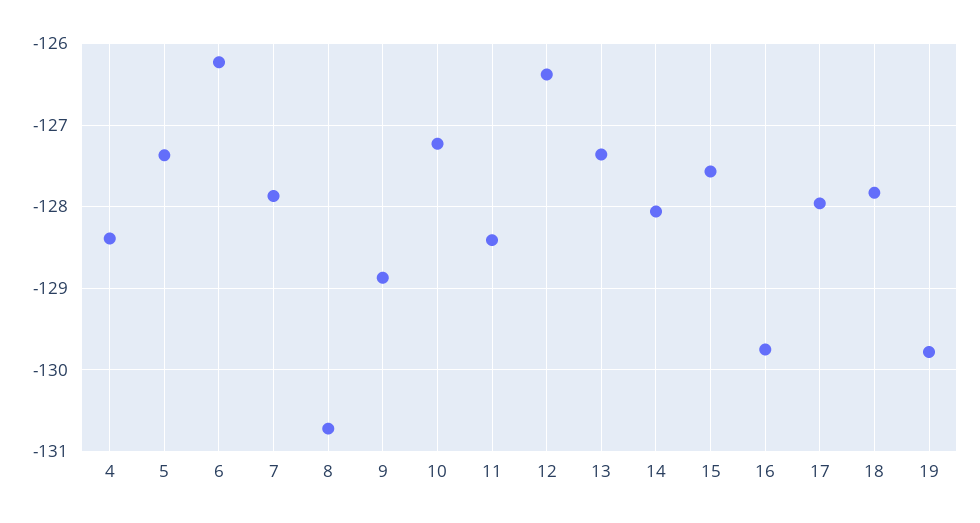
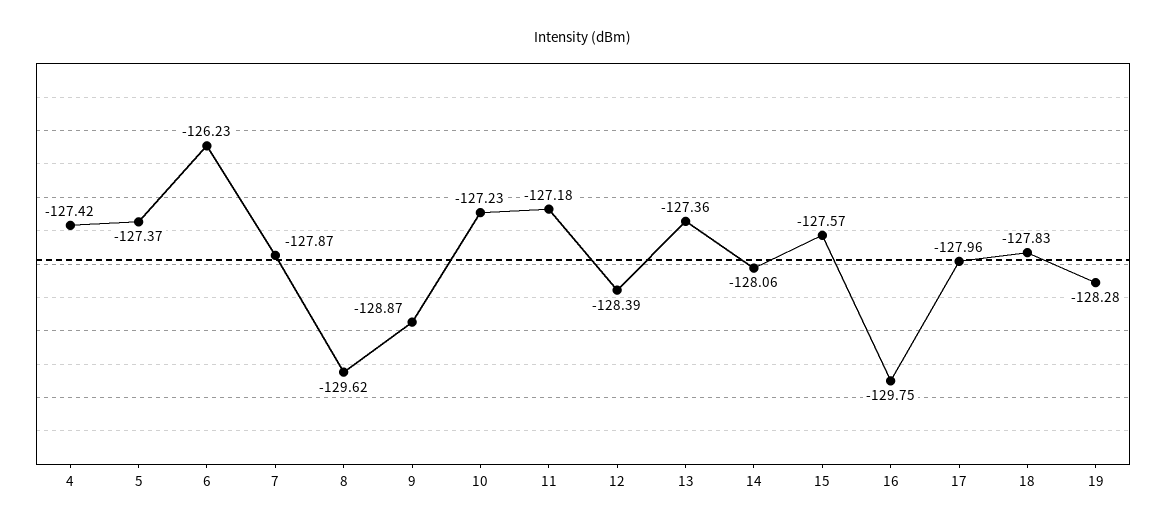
  {
-   "4": -128.4,
+   "4": -127.42,
    "5": -127.37,
    "6": -126.23,
    "7": -127.87,
-   "8": -130.7,
+   "8": -129.62,
    "9": -128.87,
    "10": -127.23,
-   "11": -128.4,
+   "11": -127.18,
-   "12": -126.4,
+   "12": -128.39,
    "13": -127.36,
    "14": -128.06,
    "15": -127.57,
    "16": -129.75,
    "17": -127.96,
    "18": -127.83,
-   "19": -129.8
+   "19": -128.28
  }

